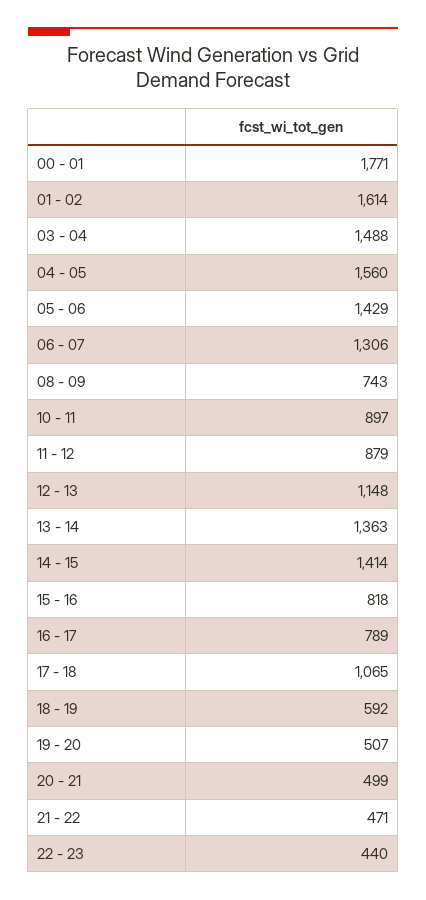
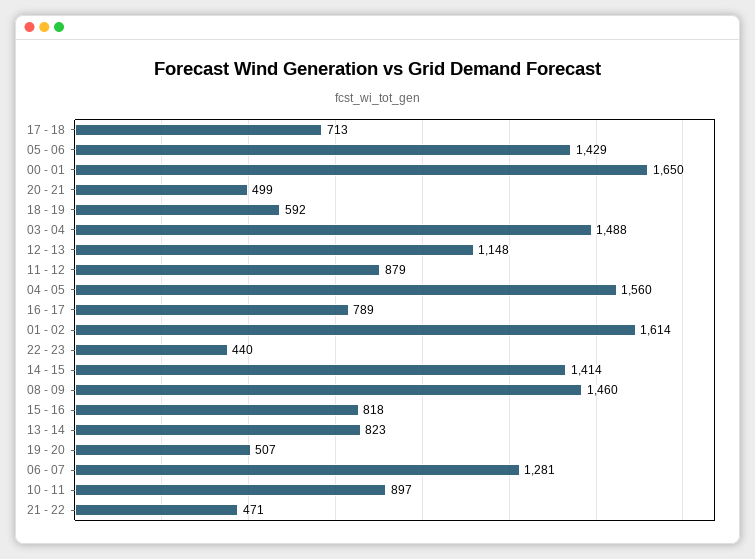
  {
-   "00 - 01": 1771,
+   "00 - 01": 1650,
    "01 - 02": 1614,
    "03 - 04": 1488,
    "04 - 05": 1560,
    "05 - 06": 1429,
-   "06 - 07": 1306,
+   "06 - 07": 1281,
-   "08 - 09": 743,
+   "08 - 09": 1460,
    "10 - 11": 897,
    "11 - 12": 879,
    "12 - 13": 1148,
-   "13 - 14": 1363,
+   "13 - 14": 823,
    "14 - 15": 1414,
    "15 - 16": 818,
    "16 - 17": 789,
-   "17 - 18": 1065,
+   "17 - 18": 713,
    "18 - 19": 592,
    "19 - 20": 507,
    "20 - 21": 499,
    "21 - 22": 471,
    "22 - 23": 440
  }

